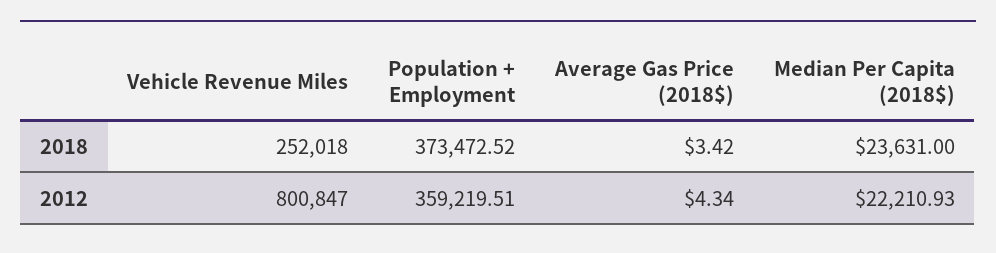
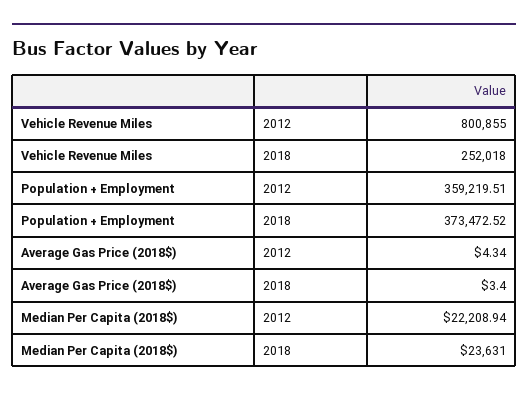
  {
    "Vehicle Revenue Miles": {
      "2018": 252018,
-     "2012": 800847
+     "2012": 800855
    },
    "Population + Employment": {
      "2018": 373472.52,
      "2012": 359219.51
    },
    "Average Gas Price (2018$)": {
-     "2018": 3.42,
+     "2018": 3.4,
      "2012": 4.34
    },
    "Median Per Capita (2018$)": {
      "2018": 23631,
-     "2012": 22210.93
+     "2012": 22208.94
    }
  }

